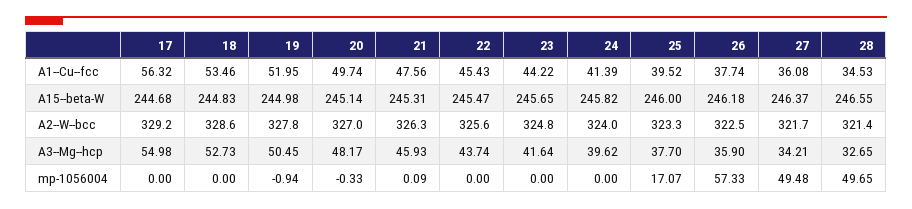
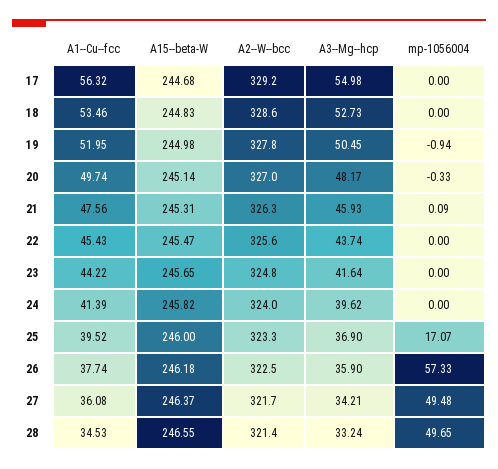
  {
    "17": {
      "A1--Cu--fcc": 56.32,
      "A15--beta-W": 244.68,
      "A2--W--bcc": 329.2,
      "A3--Mg--hcp": 54.98,
      "mp-1056004": 0
    },
    "18": {
      "A1--Cu--fcc": 53.46,
      "A15--beta-W": 244.83,
      "A2--W--bcc": 328.6,
      "A3--Mg--hcp": 52.73,
      "mp-1056004": 0
    },
    "19": {
      "A1--Cu--fcc": 51.95,
      "A15--beta-W": 244.98,
      "A2--W--bcc": 327.8,
      "A3--Mg--hcp": 50.45,
      "mp-1056004": -0.94
    },
    "20": {
      "A1--Cu--fcc": 49.74,
      "A15--beta-W": 245.14,
      "A2--W--bcc": 327,
      "A3--Mg--hcp": 48.17,
      "mp-1056004": -0.33
    },
    "21": {
      "A1--Cu--fcc": 47.56,
      "A15--beta-W": 245.31,
      "A2--W--bcc": 326.3,
      "A3--Mg--hcp": 45.93,
      "mp-1056004": 0.09
    },
    "22": {
      "A1--Cu--fcc": 45.43,
      "A15--beta-W": 245.47,
      "A2--W--bcc": 325.6,
      "A3--Mg--hcp": 43.74,
      "mp-1056004": 0
    },
    "23": {
      "A1--Cu--fcc": 44.22,
      "A15--beta-W": 245.65,
      "A2--W--bcc": 324.8,
      "A3--Mg--hcp": 41.64,
      "mp-1056004": 0
    },
    "24": {
      "A1--Cu--fcc": 41.39,
      "A15--beta-W": 245.82,
      "A2--W--bcc": 324,
      "A3--Mg--hcp": 39.62,
      "mp-1056004": 0
    },
    "25": {
      "A1--Cu--fcc": 39.52,
      "A15--beta-W": 246,
      "A2--W--bcc": 323.3,
-     "A3--Mg--hcp": 37.7,
+     "A3--Mg--hcp": 36.9,
      "mp-1056004": 17.07
    },
    "26": {
      "A1--Cu--fcc": 37.74,
      "A15--beta-W": 246.18,
      "A2--W--bcc": 322.5,
      "A3--Mg--hcp": 35.9,
      "mp-1056004": 57.33
    },
    "27": {
      "A1--Cu--fcc": 36.08,
      "A15--beta-W": 246.37,
      "A2--W--bcc": 321.7,
      "A3--Mg--hcp": 34.21,
      "mp-1056004": 49.48
    },
    "28": {
      "A1--Cu--fcc": 34.53,
      "A15--beta-W": 246.55,
      "A2--W--bcc": 321.4,
-     "A3--Mg--hcp": 32.65,
+     "A3--Mg--hcp": 33.24,
      "mp-1056004": 49.65
    }
  }

